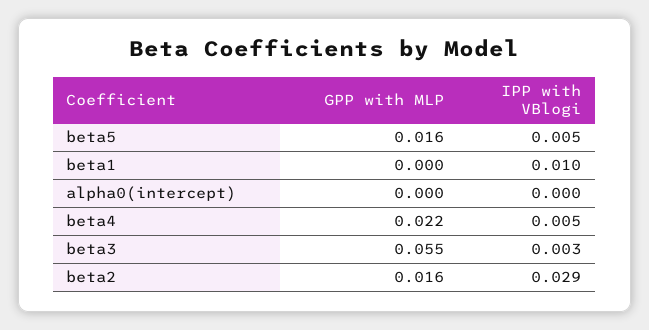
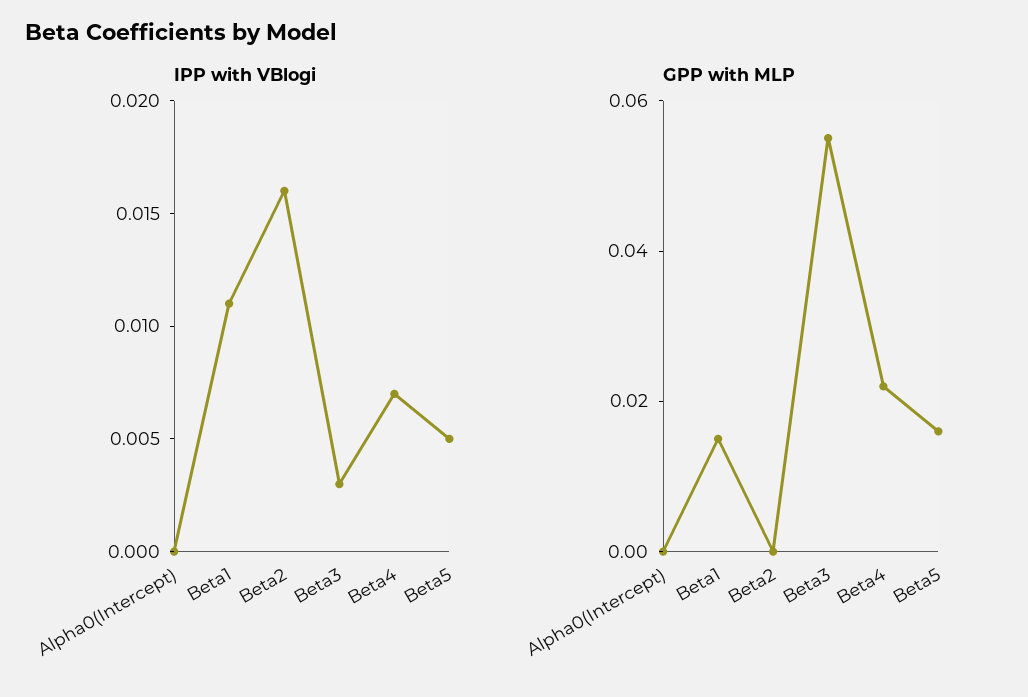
  {
    "GPP with MLP": {
      "beta5": 0.016,
-     "beta1": 0,
+     "beta1": 0.015,
      "alpha0(intercept)": 0,
      "beta4": 0.022,
      "beta3": 0.055,
-     "beta2": 0.016
+     "beta2": 0
    },
    "IPP with VBlogi": {
      "beta5": 0.005,
-     "beta1": 0.01,
+     "beta1": 0.011,
      "alpha0(intercept)": 0,
-     "beta4": 0.005,
+     "beta4": 0.007,
      "beta3": 0.003,
-     "beta2": 0.029
+     "beta2": 0.016
    }
  }

